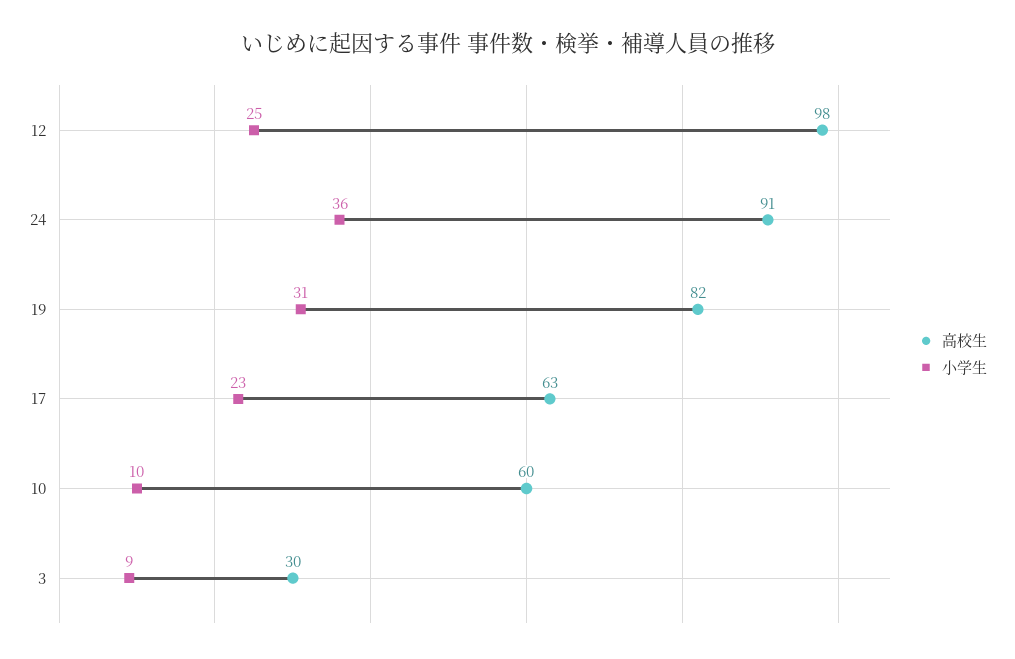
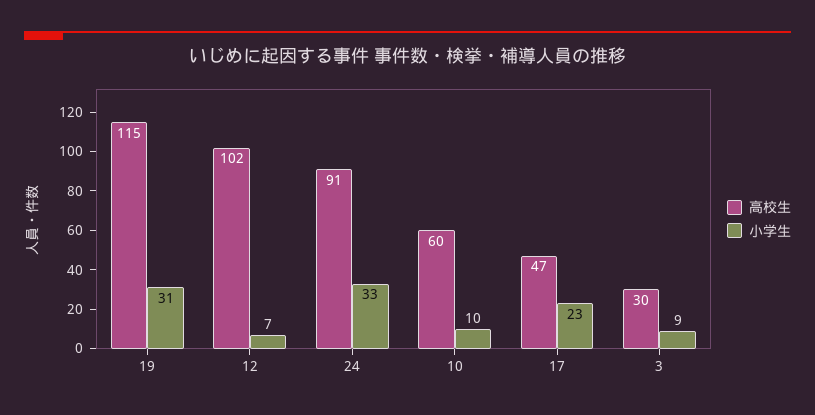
  {
    "高校生": {
-     "12": 98,
+     "12": 102,
      "24": 91,
-     "19": 82,
+     "19": 115,
-     "17": 63,
+     "17": 47,
      "10": 60,
      "3": 30
    },
    "小学生": {
-     "12": 25,
+     "12": 7,
-     "24": 36,
+     "24": 33,
      "19": 31,
      "17": 23,
      "10": 10,
      "3": 9
    }
  }

